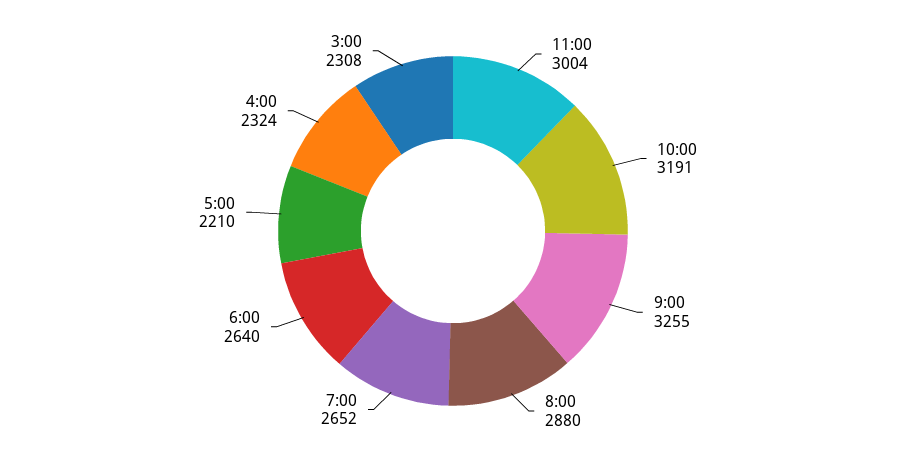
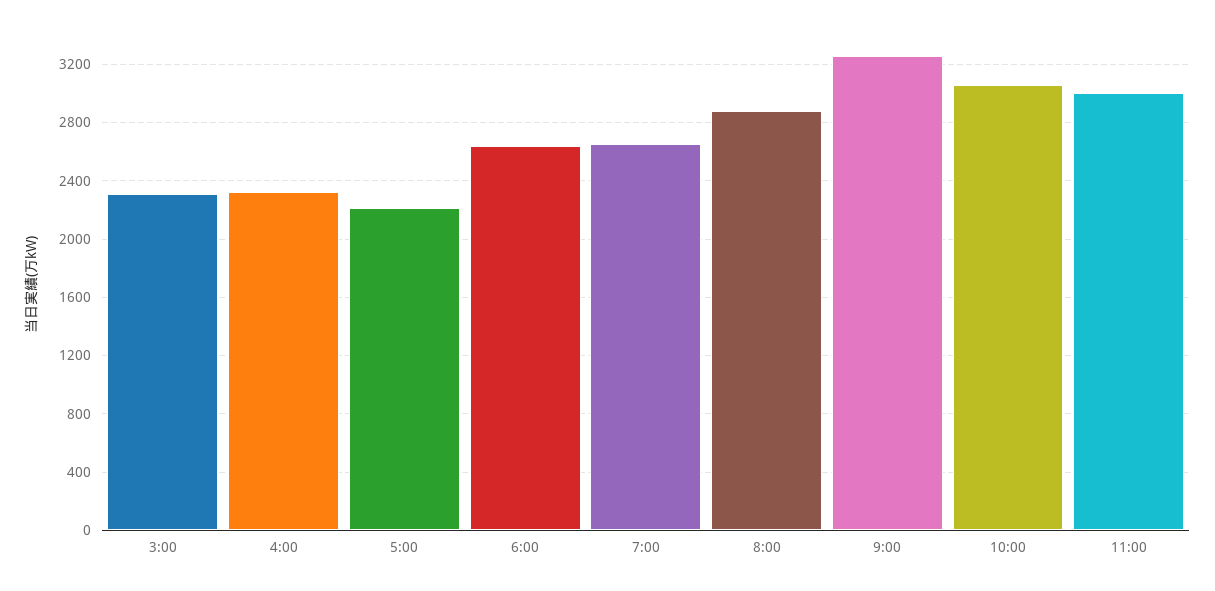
  {
    "11:00": 3004,
-   "10:00": 3191,
+   "10:00": 3050,
    "9:00": 3255,
    "8:00": 2880,
    "7:00": 2652,
    "6:00": 2640,
    "5:00": 2210,
    "4:00": 2324,
    "3:00": 2308
  }

